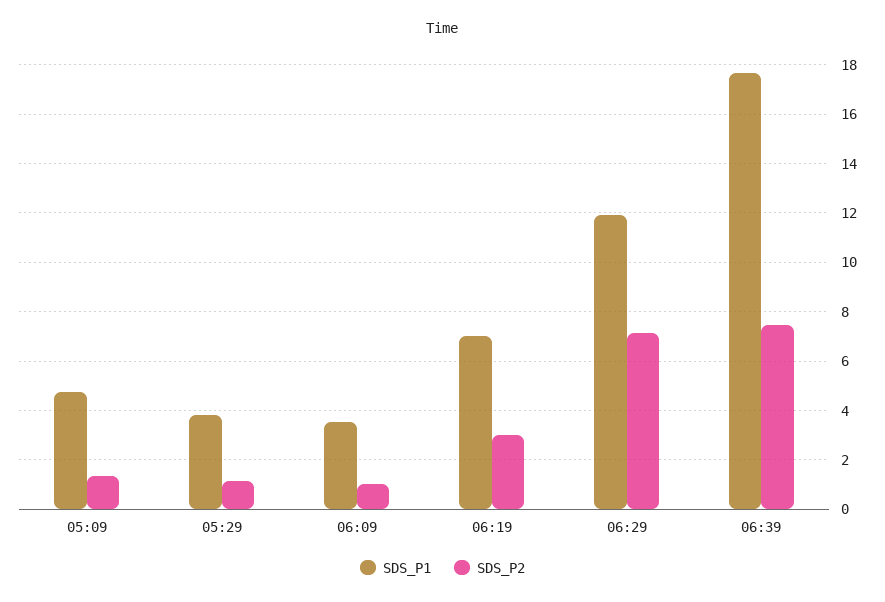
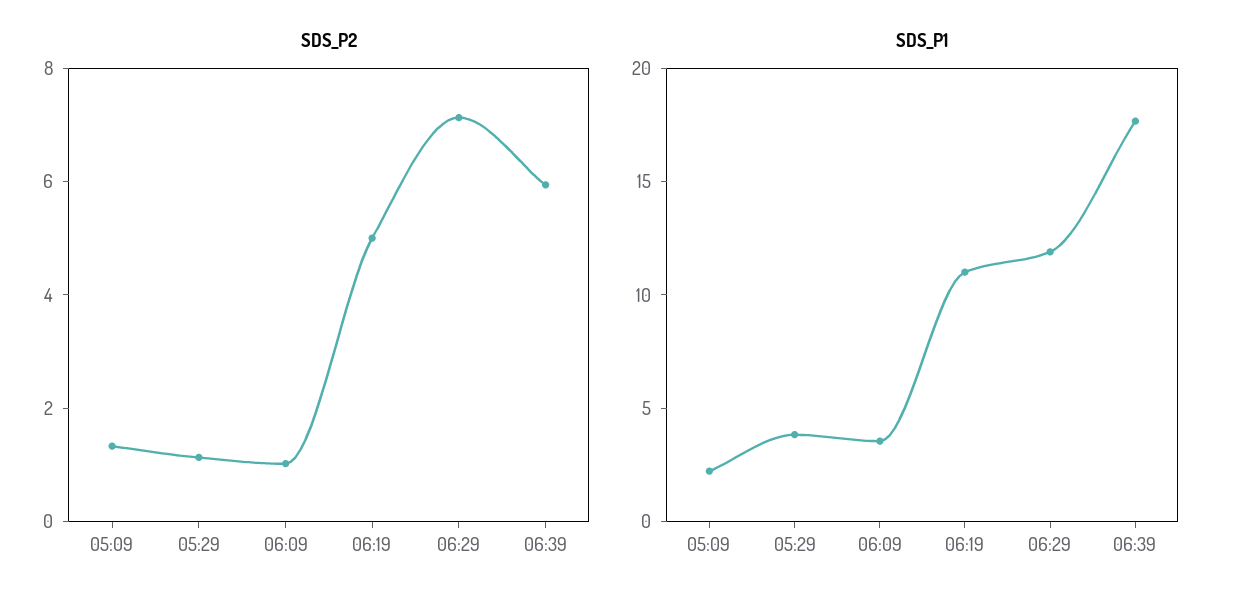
  {
    "SDS_P1": {
-     "05:09": 4.75,
+     "05:09": 2,
      "05:29": 3.75,
      "06:09": 3.5,
-     "06:19": 7,
+     "06:19": 11,
      "06:29": 12,
      "06:39": 17.75
    },
    "SDS_P2": {
      "05:09": 1.25,
      "05:29": 1.25,
      "06:09": 1,
-     "06:19": 3,
+     "06:19": 5,
      "06:29": 7.25,
-     "06:39": 7.5
+     "06:39": 6
    }
  }

